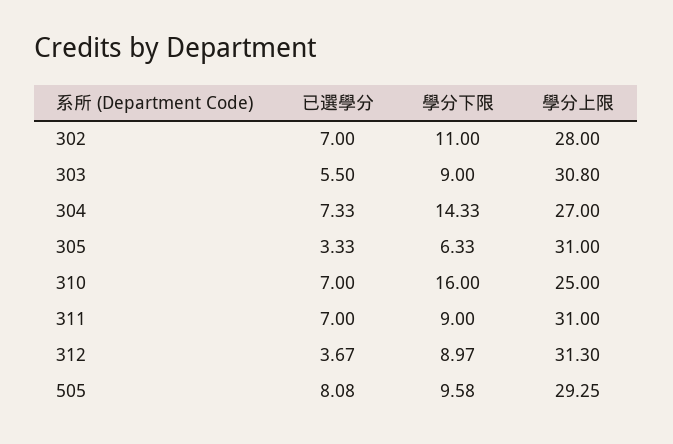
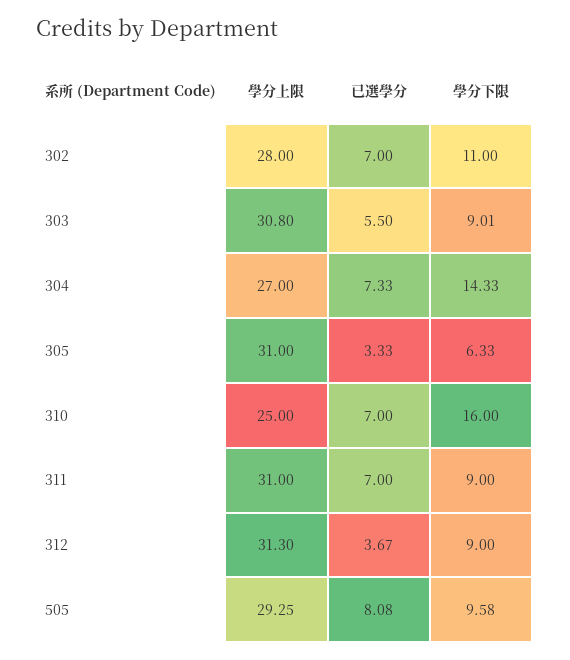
  {
    "已選學分": {
      "302": 7,
      "303": 5.5,
      "304": 7.33,
      "305": 3.33,
      "310": 7,
      "311": 7,
      "312": 3.67,
      "505": 8.08
    },
    "學分下限": {
      "302": 11,
-     "303": 9,
+     "303": 9.01,
      "304": 14.33,
      "305": 6.33,
      "310": 16,
      "311": 9,
-     "312": 8.97,
+     "312": 9,
      "505": 9.58
    },
    "學分上限": {
      "302": 28,
      "303": 30.8,
      "304": 27,
      "305": 31,
      "310": 25,
      "311": 31,
      "312": 31.3,
      "505": 29.25
    }
  }

